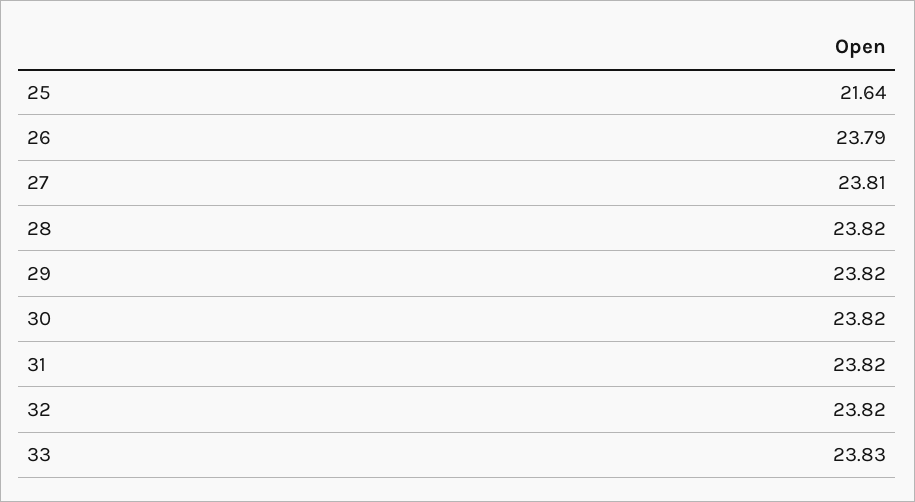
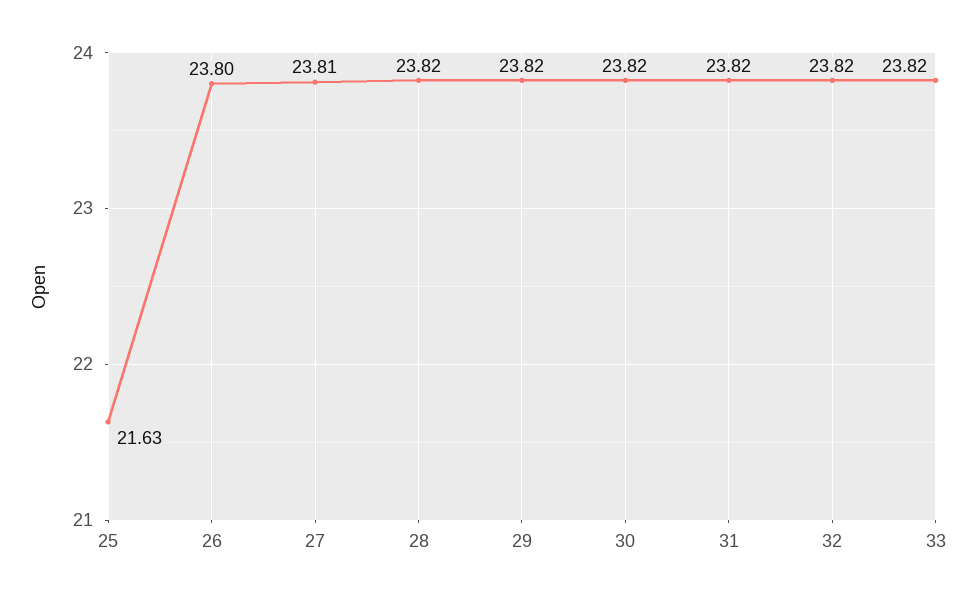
  {
-   "25": 21.64,
+   "25": 21.63,
-   "26": 23.79,
+   "26": 23.8,
    "27": 23.81,
    "28": 23.82,
    "29": 23.82,
    "30": 23.82,
    "31": 23.82,
    "32": 23.82,
-   "33": 23.83
+   "33": 23.82
  }

